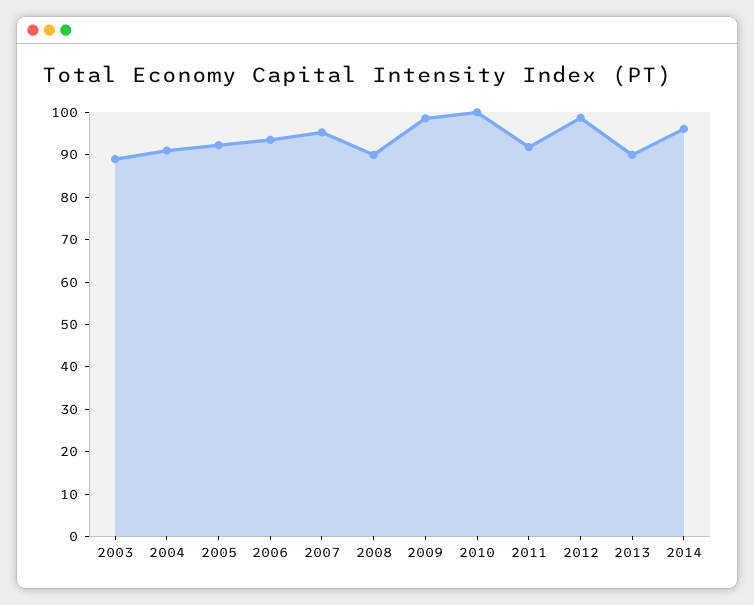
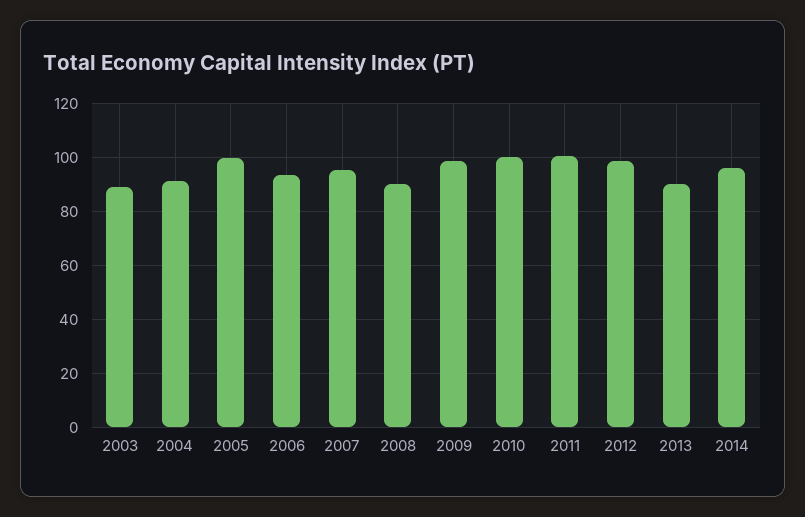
  {
    "2003": 90,
    "2004": 92,
-   "2005": 92,
+   "2005": 100,
    "2006": 94,
    "2007": 96,
    "2008": 90,
    "2009": 98,
    "2010": 100,
-   "2011": 92,
+   "2011": 100,
    "2012": 98,
    "2013": 90,
    "2014": 96
  }

